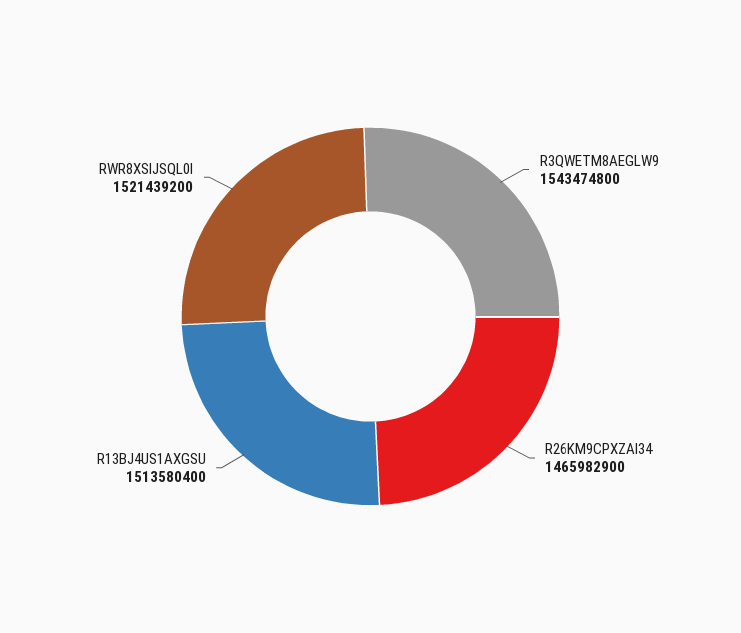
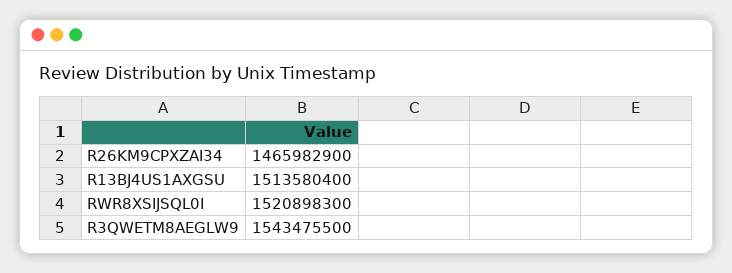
  {
-   "R3QWETM8AEGLW9": 1543474800,
+   "R3QWETM8AEGLW9": 1543475500,
    "R26KM9CPXZAI34": 1465982900,
    "R13BJ4US1AXGSU": 1513580400,
-   "RWR8XSIJSQL0I": 1521439200
+   "RWR8XSIJSQL0I": 1520898300
  }

